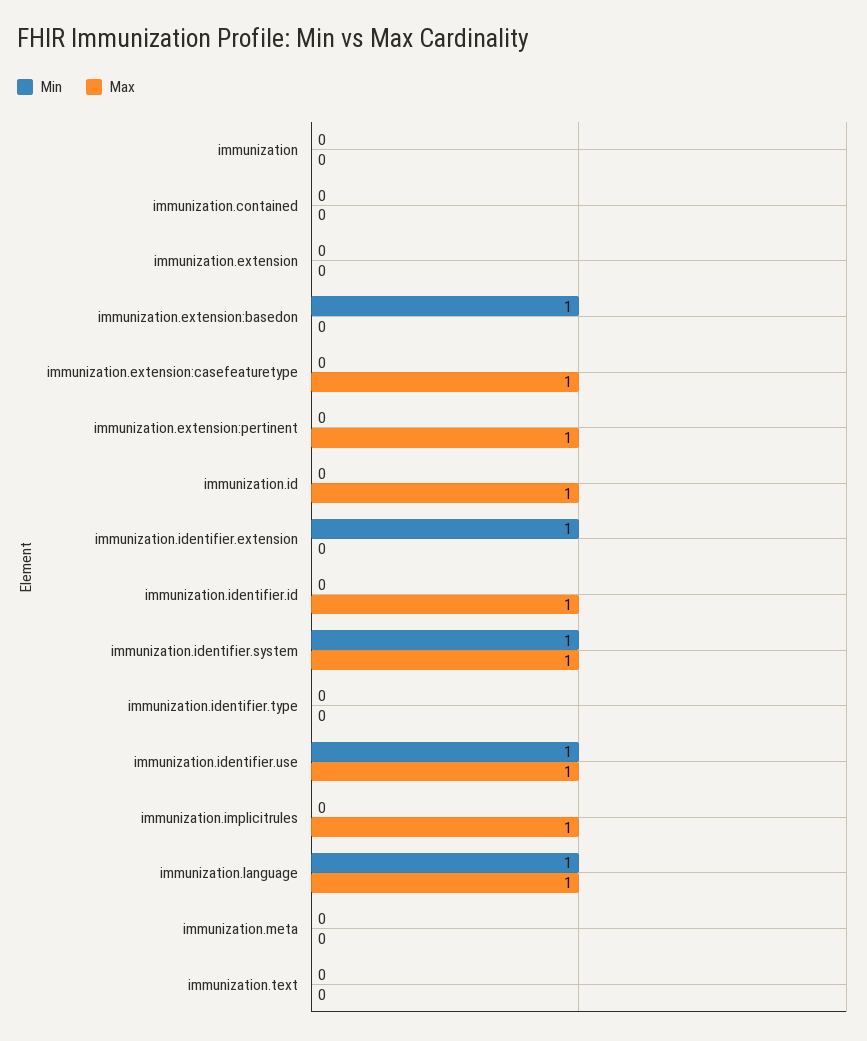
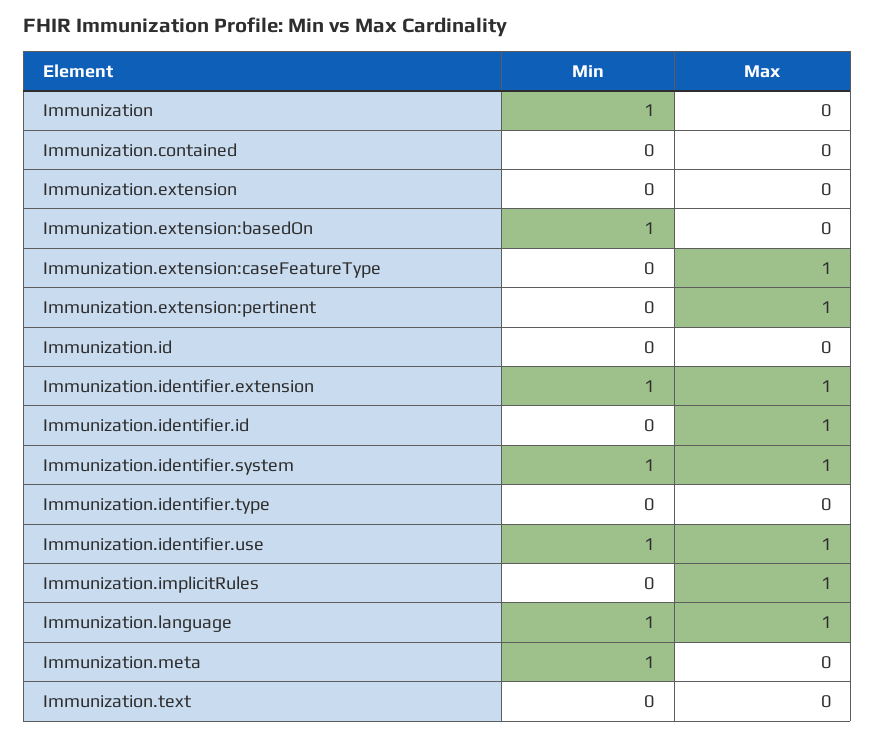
  {
    "Min": {
-     "immunization": 0,
+     "immunization": 1,
      "immunization.contained": 0,
      "immunization.extension": 0,
      "immunization.extension:basedon": 1,
      "immunization.extension:casefeaturetype": 0,
      "immunization.extension:pertinent": 0,
      "immunization.id": 0,
      "immunization.identifier.extension": 1,
      "immunization.identifier.id": 0,
      "immunization.identifier.system": 1,
      "immunization.identifier.type": 0,
      "immunization.identifier.use": 1,
      "immunization.implicitrules": 0,
      "immunization.language": 1,
-     "immunization.meta": 0,
+     "immunization.meta": 1,
      "immunization.text": 0
    },
    "Max": {
      "immunization": 0,
      "immunization.contained": 0,
      "immunization.extension": 0,
      "immunization.extension:basedon": 0,
      "immunization.extension:casefeaturetype": 1,
      "immunization.extension:pertinent": 1,
-     "immunization.id": 1,
+     "immunization.id": 0,
-     "immunization.identifier.extension": 0,
+     "immunization.identifier.extension": 1,
      "immunization.identifier.id": 1,
      "immunization.identifier.system": 1,
      "immunization.identifier.type": 0,
      "immunization.identifier.use": 1,
      "immunization.implicitrules": 1,
      "immunization.language": 1,
      "immunization.meta": 0,
      "immunization.text": 0
    }
  }

